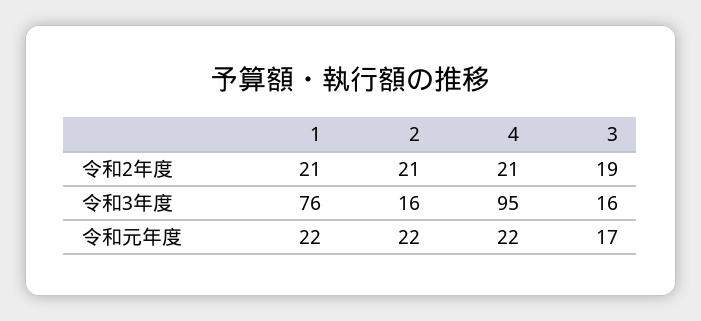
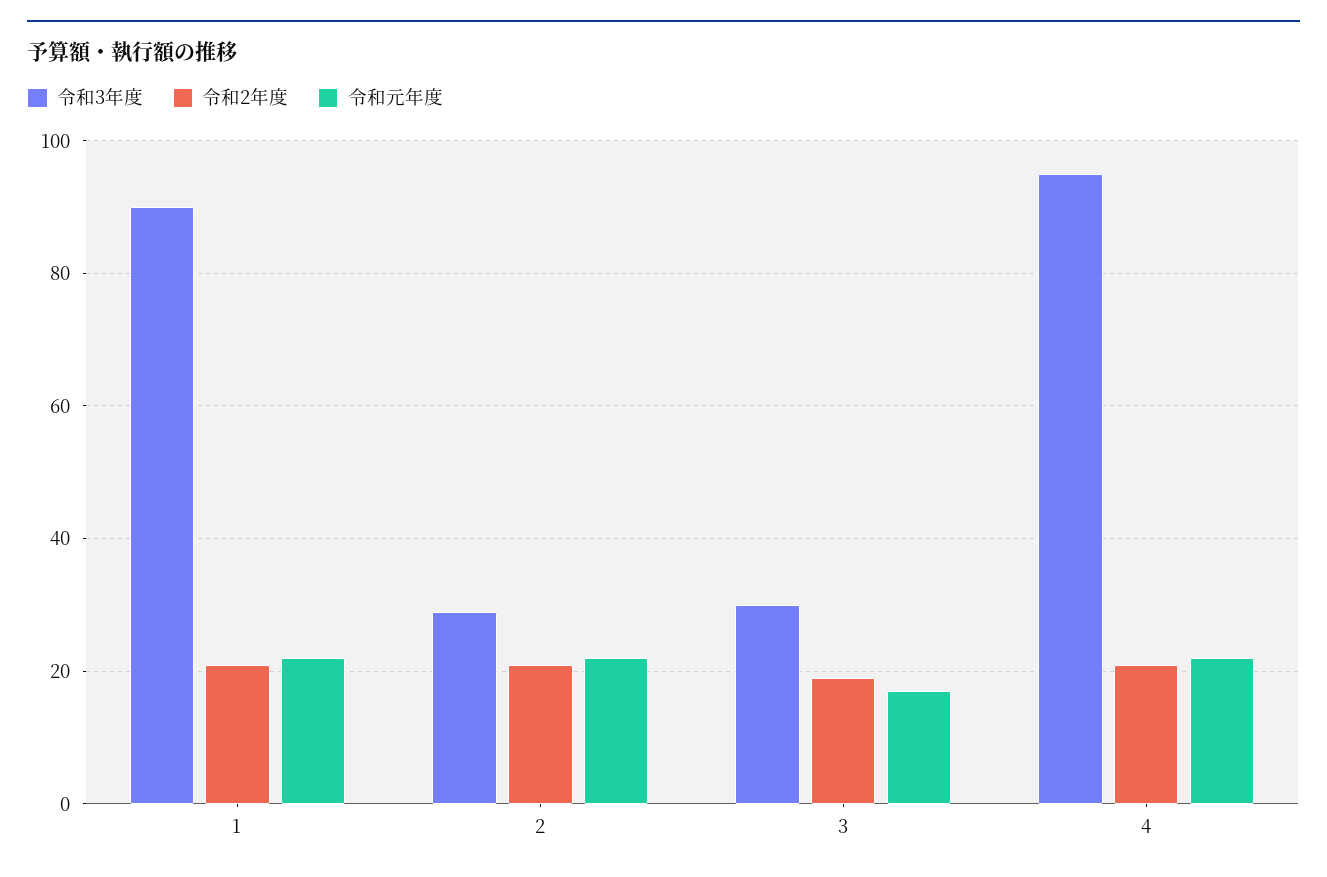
  {
    "令和2年度": {
      "1": 21,
      "2": 21,
      "4": 21,
      "3": 19
    },
    "令和3年度": {
-     "1": 76,
+     "1": 90,
-     "2": 16,
+     "2": 30,
      "4": 95,
-     "3": 16
+     "3": 30
    },
    "令和元年度": {
      "1": 22,
      "2": 22,
      "4": 22,
      "3": 17
    }
  }

